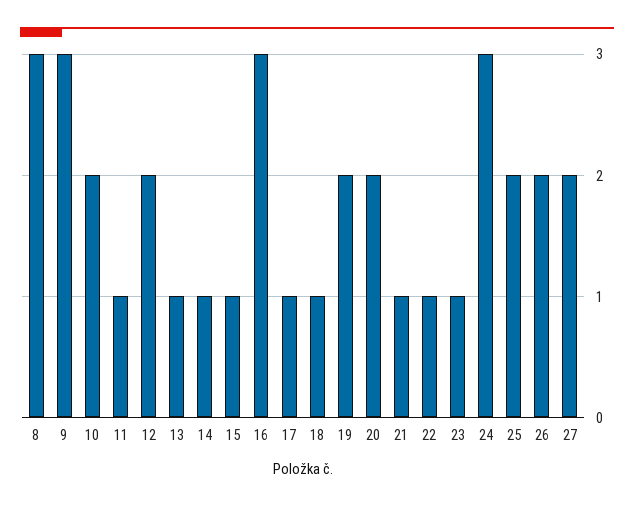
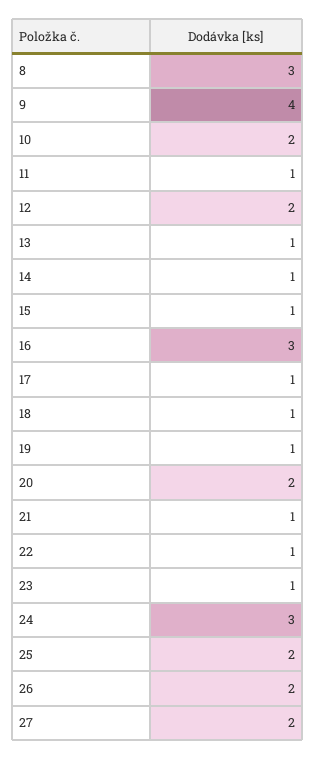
  {
    "8": 3,
-   "9": 3,
+   "9": 4,
    "10": 2,
    "11": 1,
    "12": 2,
    "13": 1,
    "14": 1,
    "15": 1,
    "16": 3,
    "17": 1,
    "18": 1,
-   "19": 2,
+   "19": 1,
    "20": 2,
    "21": 1,
    "22": 1,
    "23": 1,
    "24": 3,
    "25": 2,
    "26": 2,
    "27": 2
  }

